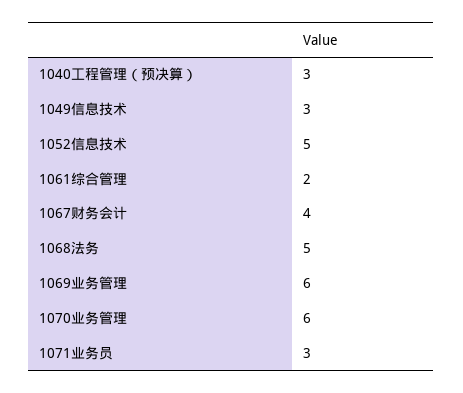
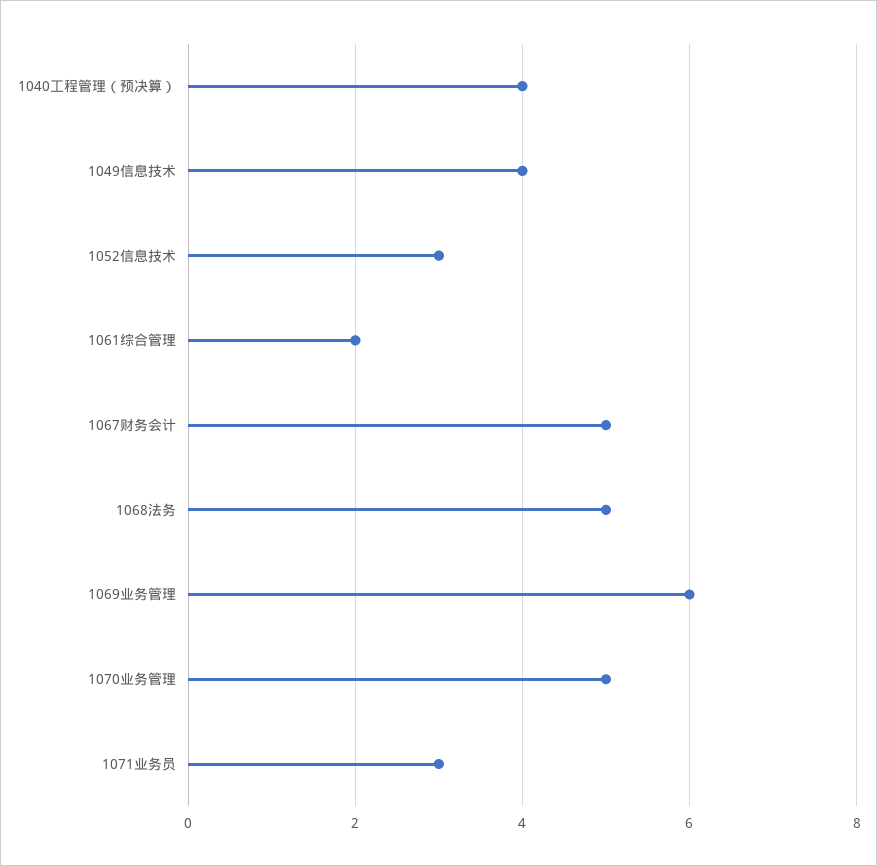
  {
-   "1040工程管理（预决算）": 3,
+   "1040工程管理（预决算）": 4,
-   "1049信息技术": 3,
+   "1049信息技术": 4,
-   "1052信息技术": 5,
+   "1052信息技术": 3,
    "1061综合管理": 2,
-   "1067财务会计": 4,
+   "1067财务会计": 5,
    "1068法务": 5,
    "1069业务管理": 6,
-   "1070业务管理": 6,
+   "1070业务管理": 5,
    "1071业务员": 3
  }

